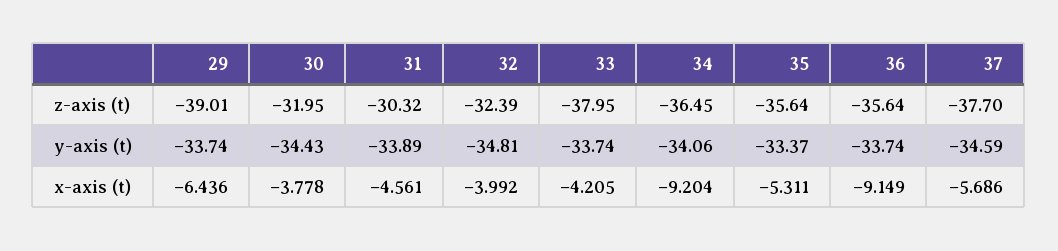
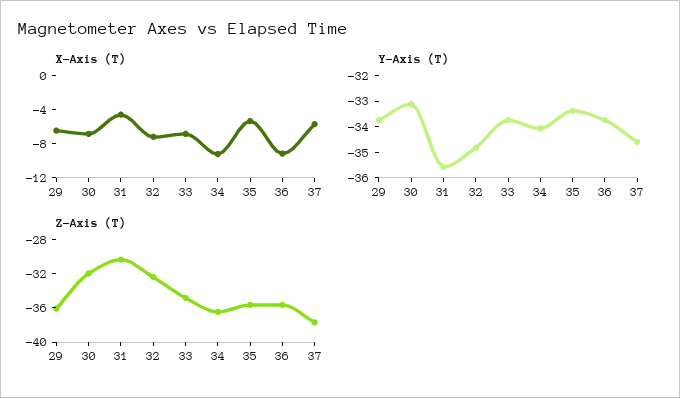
  {
    "z-axis (t)": {
-     "29": -39.01,
+     "29": -36,
      "30": -31.95,
      "31": -30.32,
      "32": -32.39,
-     "33": -37.95,
+     "33": -35,
      "34": -36.45,
      "35": -35.64,
      "36": -35.64,
      "37": -37.7
    },
    "y-axis (t)": {
      "29": -33.74,
-     "30": -34.43,
+     "30": -33,
-     "31": -33.89,
+     "31": -35.5,
      "32": -34.81,
      "33": -33.74,
      "34": -34.06,
      "35": -33.37,
      "36": -33.74,
      "37": -34.59
    },
    "x-axis (t)": {
      "29": -6.436,
-     "30": -3.778,
+     "30": -7,
      "31": -4.561,
-     "32": -3.992,
+     "32": -7,
-     "33": -4.205,
+     "33": -7,
      "34": -9.204,
      "35": -5.311,
      "36": -9.149,
      "37": -5.686
    }
  }

